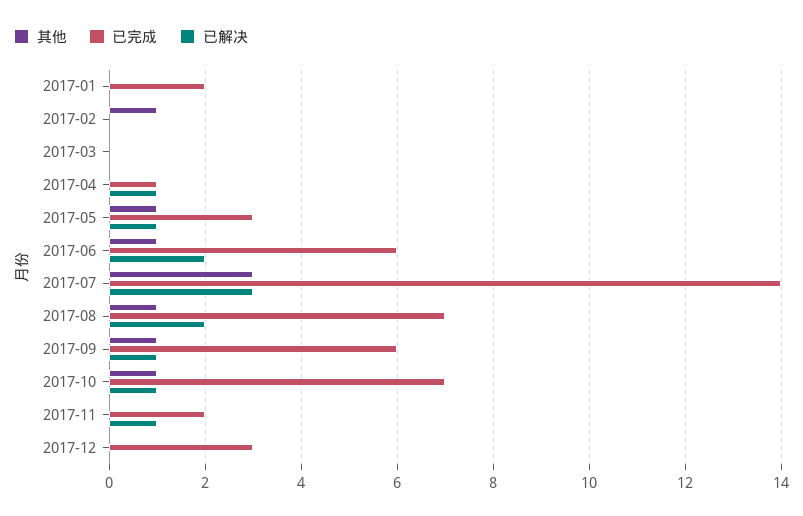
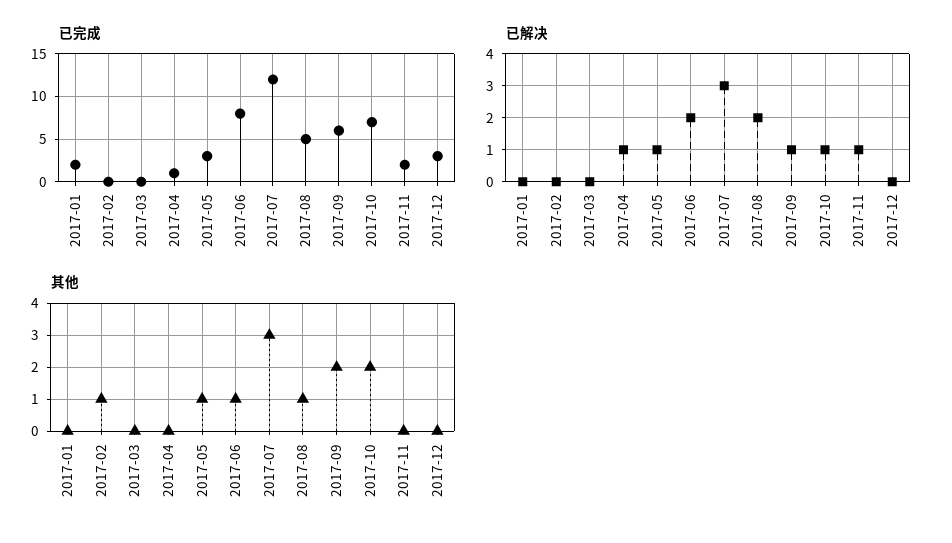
  {
    "其他": {
      "2017-01": 0,
      "2017-02": 1,
      "2017-03": 0,
      "2017-04": 0,
      "2017-05": 1,
      "2017-06": 1,
      "2017-07": 3,
      "2017-08": 1,
-     "2017-09": 1,
+     "2017-09": 2,
-     "2017-10": 1,
+     "2017-10": 2,
      "2017-11": 0,
      "2017-12": 0
    },
    "已完成": {
      "2017-01": 2,
      "2017-02": 0,
      "2017-03": 0,
      "2017-04": 1,
      "2017-05": 3,
-     "2017-06": 6,
+     "2017-06": 8,
-     "2017-07": 14,
+     "2017-07": 12,
-     "2017-08": 7,
+     "2017-08": 5,
      "2017-09": 6,
      "2017-10": 7,
      "2017-11": 2,
      "2017-12": 3
    },
    "已解决": {
      "2017-01": 0,
      "2017-02": 0,
      "2017-03": 0,
      "2017-04": 1,
      "2017-05": 1,
      "2017-06": 2,
      "2017-07": 3,
      "2017-08": 2,
      "2017-09": 1,
      "2017-10": 1,
      "2017-11": 1,
      "2017-12": 0
    }
  }

